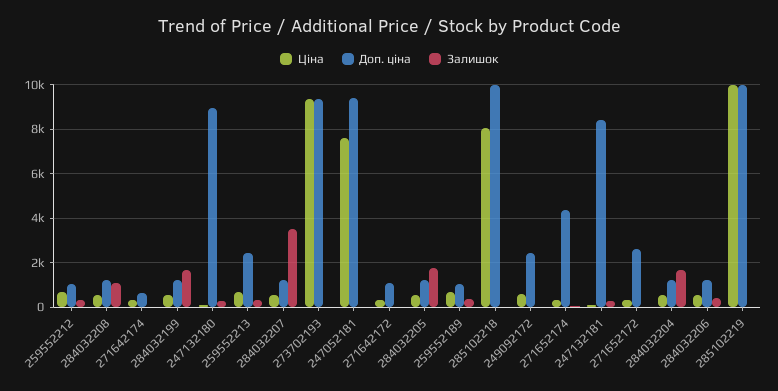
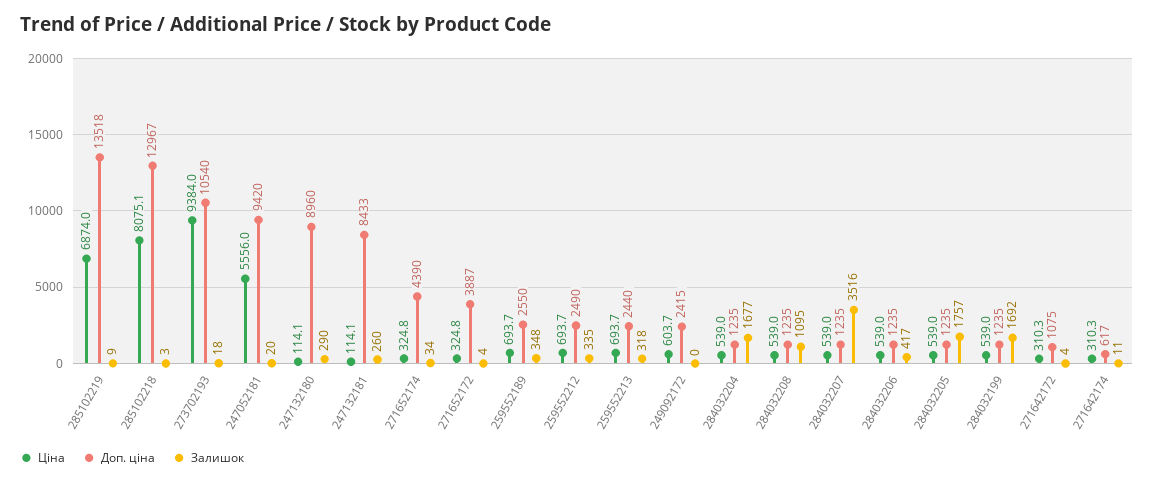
  {
    "Ціна": {
      "259552212": 693.7,
      "284032208": 539,
      "271642174": 310.3,
      "284032199": 539,
      "247132180": 114.1,
      "259552213": 693.7,
      "284032207": 539,
      "273702193": 9384,
-     "247052181": 7500,
+     "247052181": 5556,
      "271642172": 310.3,
      "284032205": 539,
      "259552189": 693.7,
      "285102218": 8075.1,
      "249092172": 603.7,
      "271652174": 324.8,
      "247132181": 114.1,
      "271652172": 324.8,
      "284032204": 539,
      "284032206": 539,
-     "285102219": 10000
+     "285102219": 6874
    },
    "Доп. ціна": {
-     "259552212": 1000,
+     "259552212": 2490,
      "284032208": 1235,
      "271642174": 617,
      "284032199": 1235,
      "247132180": 8960,
      "259552213": 2440,
      "284032207": 1235,
-     "273702193": 9500,
+     "273702193": 10540,
      "247052181": 9420,
      "271642172": 1075,
      "284032205": 1235,
-     "259552189": 1000,
+     "259552189": 2550,
-     "285102218": 10000,
+     "285102218": 12967,
      "249092172": 2415,
      "271652174": 4390,
      "247132181": 8433,
-     "271652172": 2500,
+     "271652172": 3887,
      "284032204": 1235,
      "284032206": 1235,
-     "285102219": 10000
+     "285102219": 13518
    },
    "Залишок": {
      "259552212": 335,
      "284032208": 1095,
      "271642174": 11,
      "284032199": 1692,
      "247132180": 290,
      "259552213": 318,
      "284032207": 3516,
      "273702193": 18,
      "247052181": 20,
      "271642172": 4,
      "284032205": 1757,
      "259552189": 348,
      "285102218": 3,
      "249092172": 0,
      "271652174": 34,
      "247132181": 260,
      "271652172": 4,
      "284032204": 1677,
      "284032206": 417,
      "285102219": 9
    }
  }

